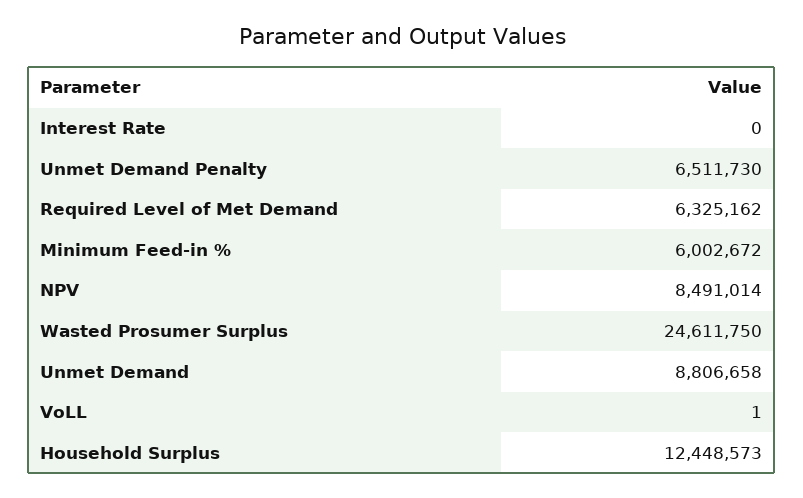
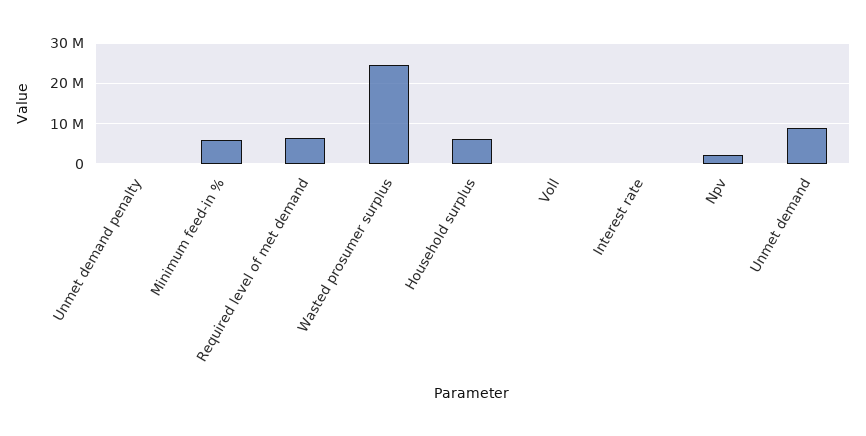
  {
    "Interest Rate": 0,
-   "Unmet Demand Penalty": 6511730,
+   "Unmet Demand Penalty": 0,
    "Required Level of Met Demand": 6325162,
    "Minimum Feed-in %": 6002672,
-   "NPV": 8491014,
+   "NPV": 2000000,
    "Wasted Prosumer Surplus": 24611750,
    "Unmet Demand": 8806658,
    "VoLL": 1,
-   "Household Surplus": 12448573
+   "Household Surplus": 6000000
  }

